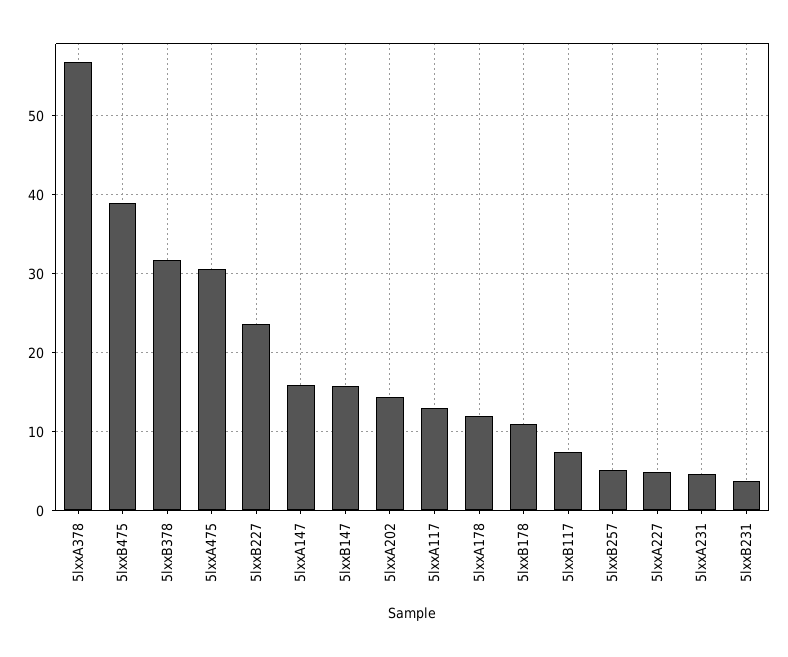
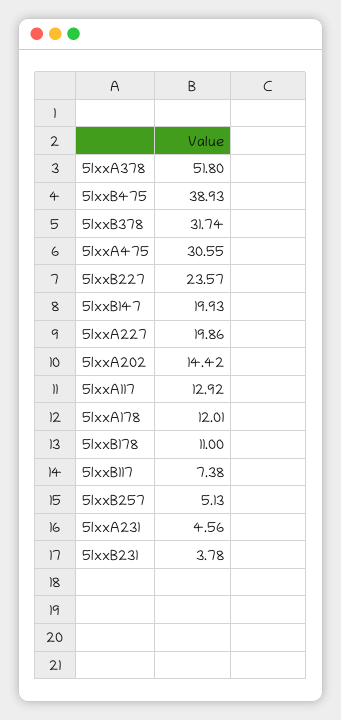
  {
-   "5lxxA378": 57,
+   "5lxxA378": 51.8,
    "5lxxB475": 38.93,
    "5lxxB378": 31.74,
    "5lxxA475": 30.55,
    "5lxxB227": 23.57,
-   "5lxxA147": 16,
-   "5lxxB147": 16,
+   "5lxxB147": 19.93,
    "5lxxA202": 14.42,
    "5lxxA117": 12.92,
    "5lxxA178": 12.01,
    "5lxxB178": 11,
    "5lxxB117": 7.38,
    "5lxxB257": 5.13,
-   "5lxxA227": 5,
+   "5lxxA227": 19.86,
    "5lxxA231": 4.56,
    "5lxxB231": 3.78
  }

